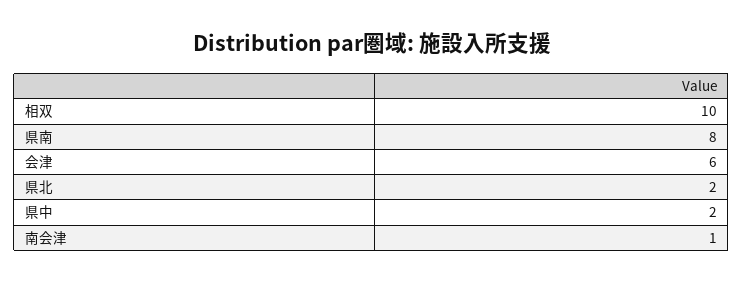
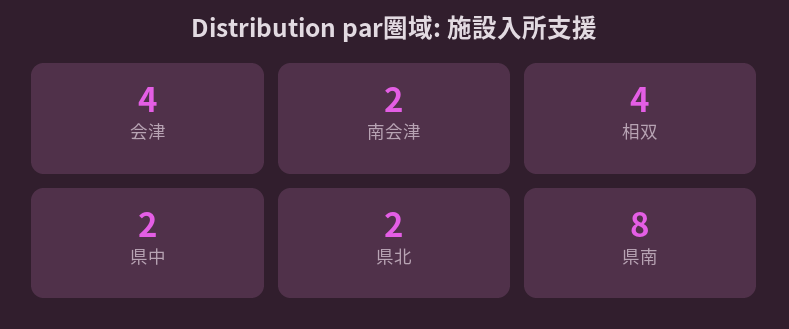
  {
-   "相双": 10,
+   "相双": 4,
    "県南": 8,
-   "会津": 6,
+   "会津": 4,
    "県北": 2,
    "県中": 2,
-   "南会津": 1
+   "南会津": 2
  }

